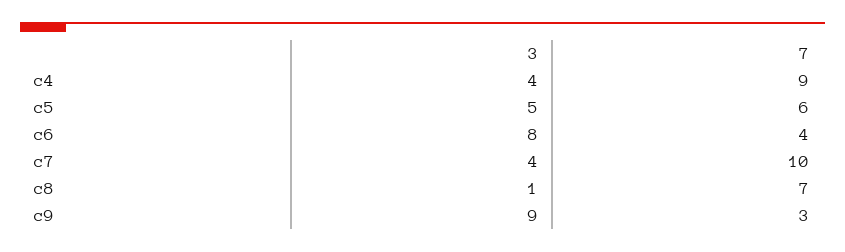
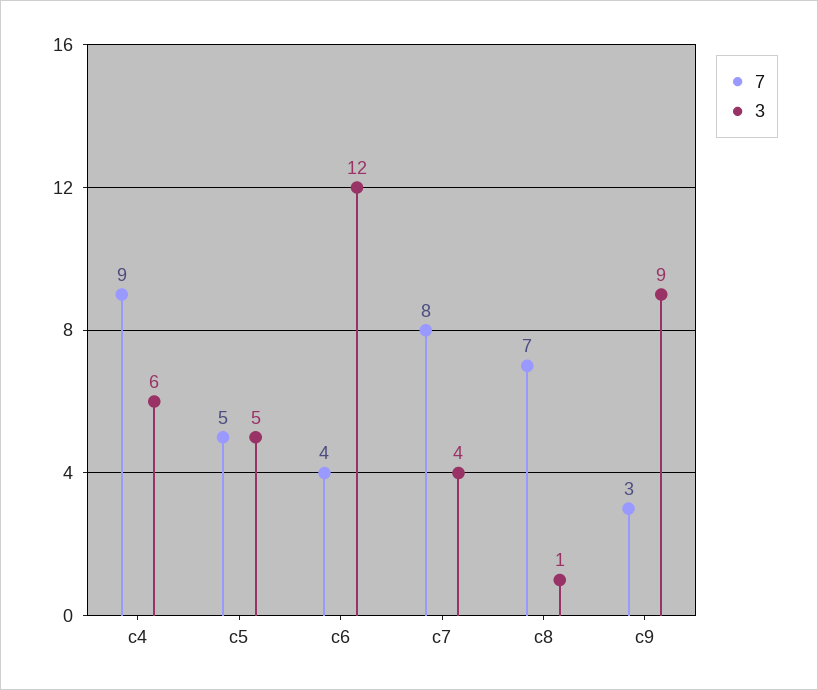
  {
    "3": {
-     "c4": 4,
+     "c4": 6,
      "c5": 5,
-     "c6": 8,
+     "c6": 12,
      "c7": 4,
      "c8": 1,
      "c9": 9
    },
    "7": {
      "c4": 9,
-     "c5": 6,
+     "c5": 5,
      "c6": 4,
-     "c7": 10,
+     "c7": 8,
      "c8": 7,
      "c9": 3
    }
  }

